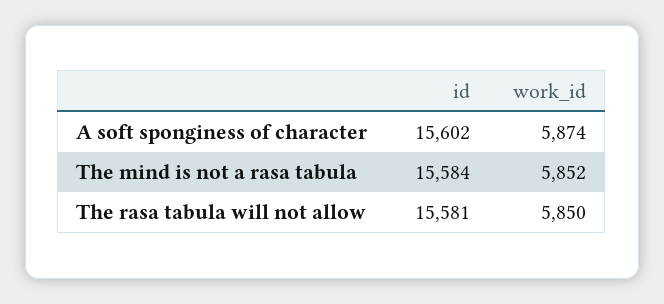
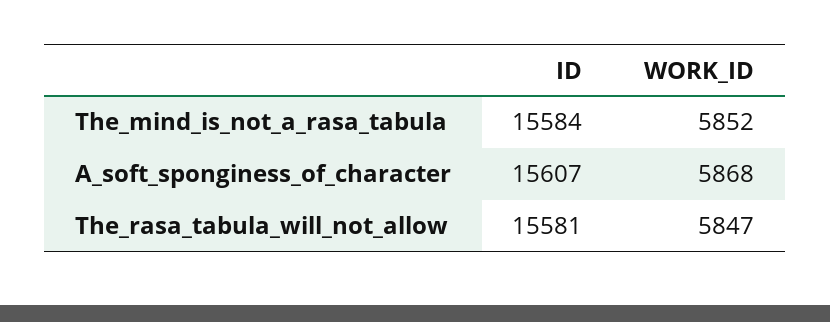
  {
    "id": {
-     "A soft sponginess of character": 15602,
+     "A soft sponginess of character": 15607,
      "The mind is not a rasa tabula": 15584,
      "The rasa tabula will not allow": 15581
    },
    "work_id": {
-     "A soft sponginess of character": 5874,
+     "A soft sponginess of character": 5868,
      "The mind is not a rasa tabula": 5852,
-     "The rasa tabula will not allow": 5850
+     "The rasa tabula will not allow": 5847
    }
  }

